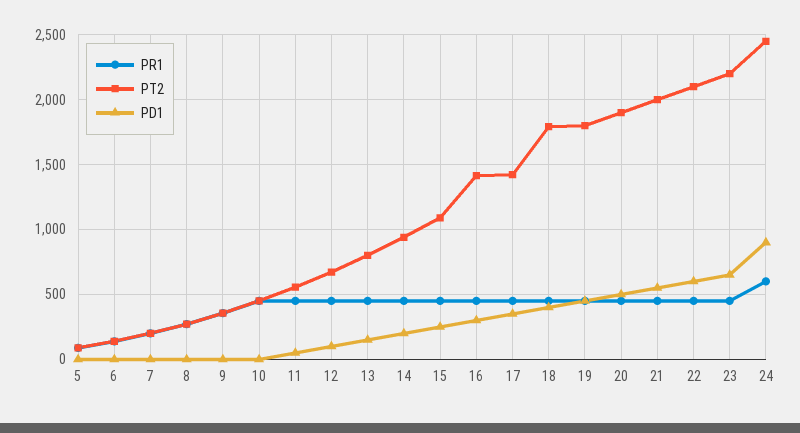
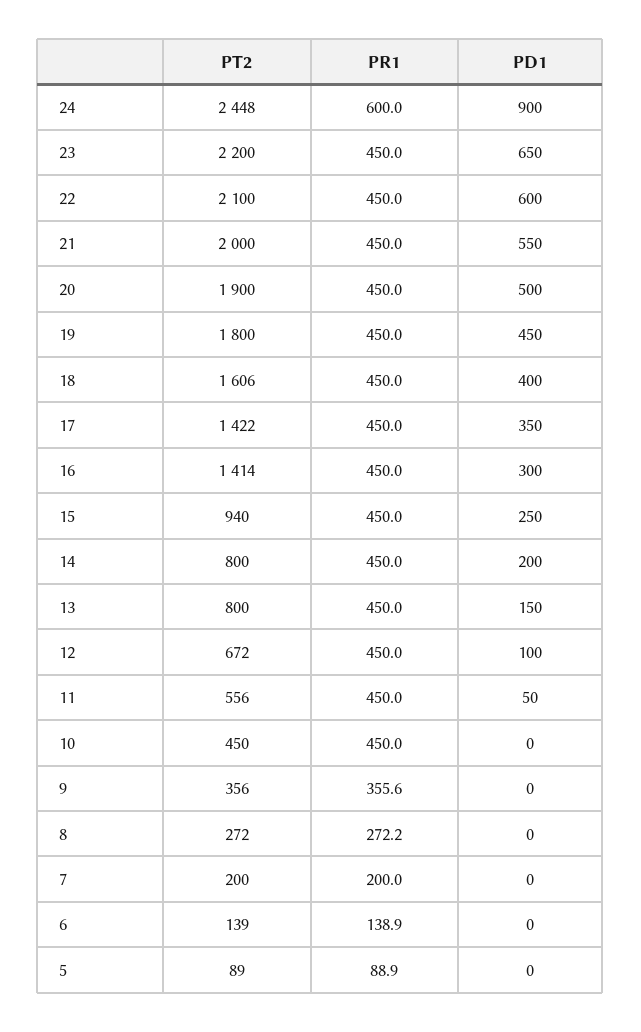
  {
    "PR1": {
      "5": 88.9,
      "6": 138.9,
      "7": 200,
      "8": 272.2,
      "9": 355.6,
      "10": 450,
      "11": 450,
      "12": 450,
      "13": 450,
      "14": 450,
      "15": 450,
      "16": 450,
      "17": 450,
      "18": 450,
      "19": 450,
      "20": 450,
      "21": 450,
      "22": 450,
      "23": 450,
      "24": 600
    },
    "PT2": {
      "5": 89,
      "6": 139,
      "7": 200,
      "8": 272,
      "9": 356,
      "10": 450,
      "11": 556,
      "12": 672,
      "13": 800,
-     "14": 950,
+     "14": 800,
-     "15": 1100,
+     "15": 940,
      "16": 1414,
      "17": 1422,
-     "18": 1800,
+     "18": 1606,
      "19": 1800,
      "20": 1900,
      "21": 2000,
      "22": 2100,
      "23": 2200,
      "24": 2448
    },
    "PD1": {
      "5": 0,
      "6": 0,
      "7": 0,
      "8": 0,
      "9": 0,
      "10": 0,
      "11": 50,
      "12": 100,
      "13": 150,
      "14": 200,
      "15": 250,
      "16": 300,
      "17": 350,
      "18": 400,
      "19": 450,
      "20": 500,
      "21": 550,
      "22": 600,
      "23": 650,
      "24": 900
    }
  }

